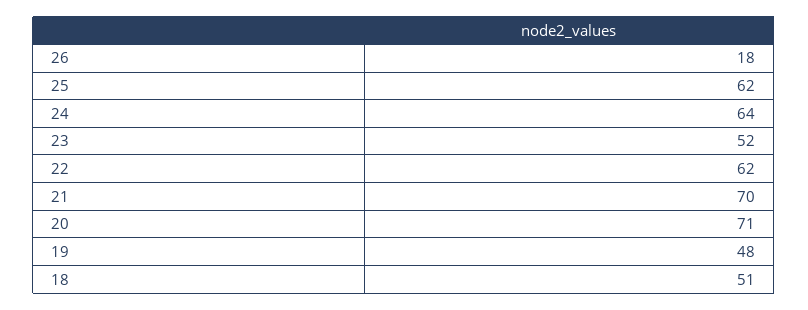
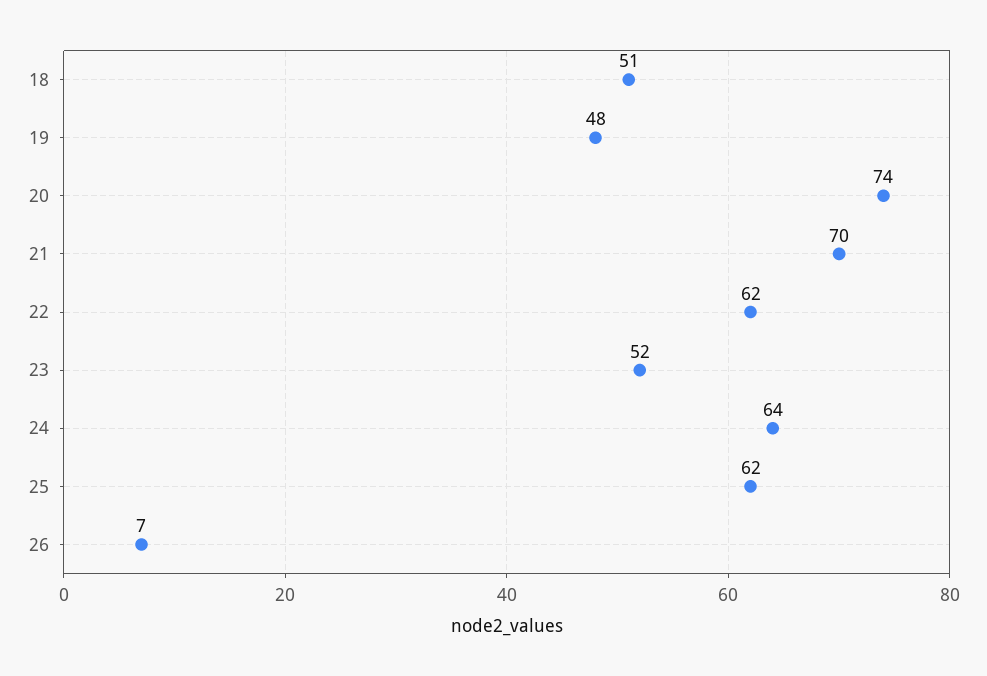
  {
-   "26": 18,
+   "26": 7,
    "25": 62,
    "24": 64,
    "23": 52,
    "22": 62,
    "21": 70,
-   "20": 71,
+   "20": 74,
    "19": 48,
    "18": 51
  }

